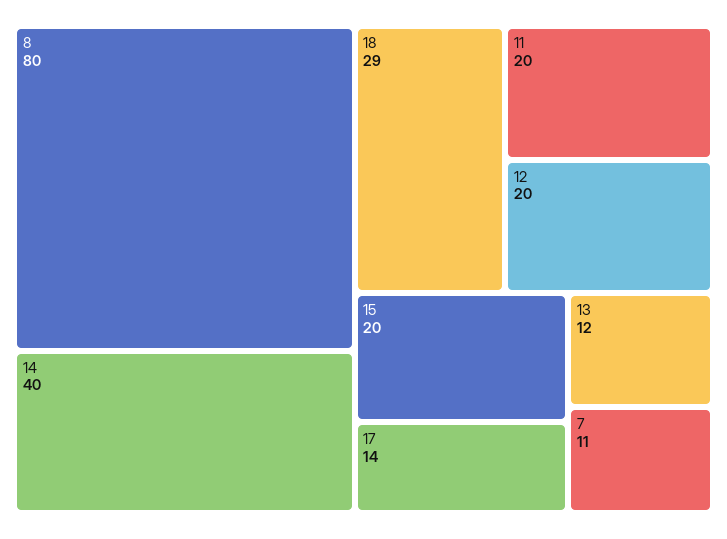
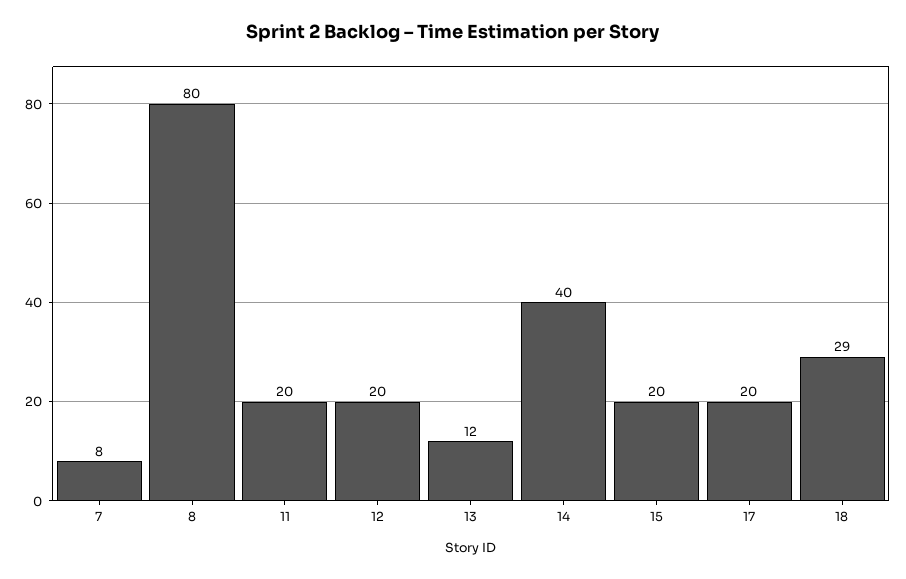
  {
    "8": 80,
    "14": 40,
    "18": 29,
    "11": 20,
    "12": 20,
    "15": 20,
-   "17": 14,
+   "17": 20,
    "13": 12,
-   "7": 11
+   "7": 8
  }

